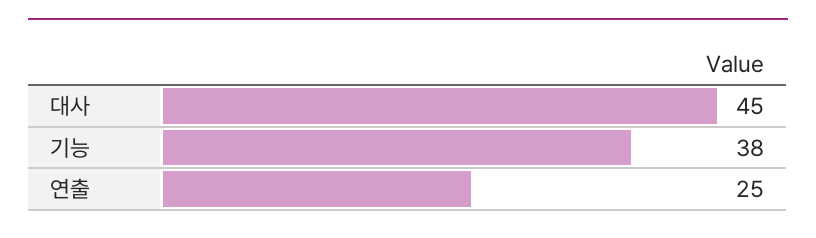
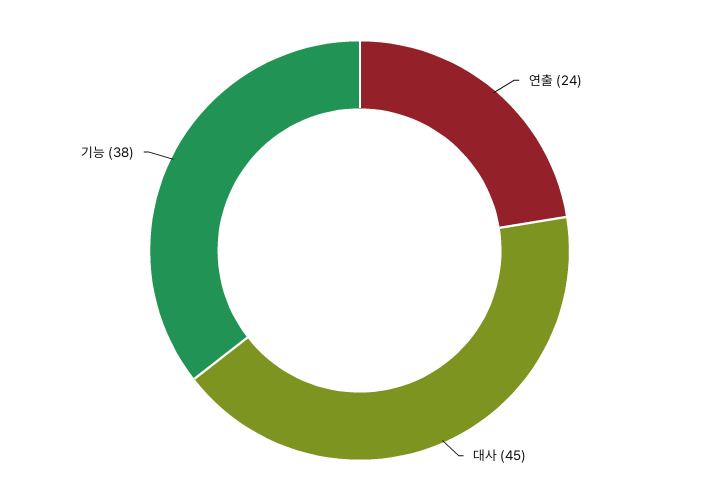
  {
    "대사": 45,
    "기능": 38,
-   "연출": 25
+   "연출": 24
  }

